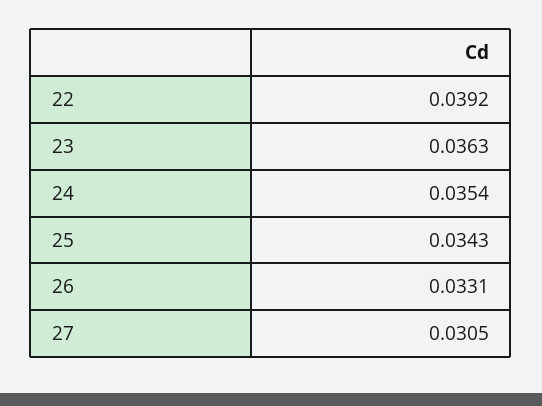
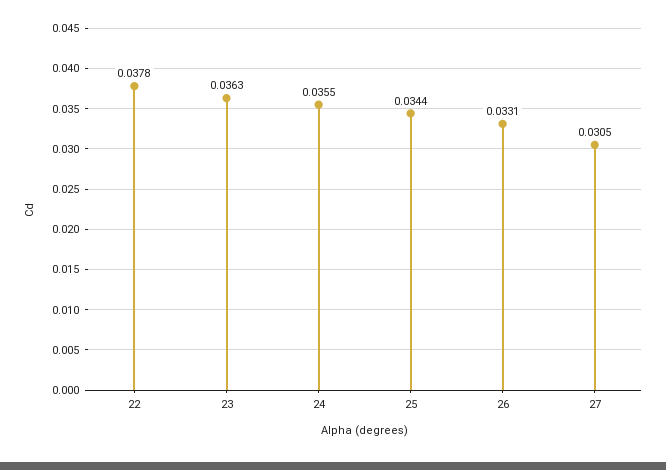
  {
-   "22": 0.0392,
+   "22": 0.0378,
    "23": 0.0363,
-   "24": 0.0354,
+   "24": 0.0355,
-   "25": 0.0343,
+   "25": 0.0344,
    "26": 0.0331,
    "27": 0.0305
  }

